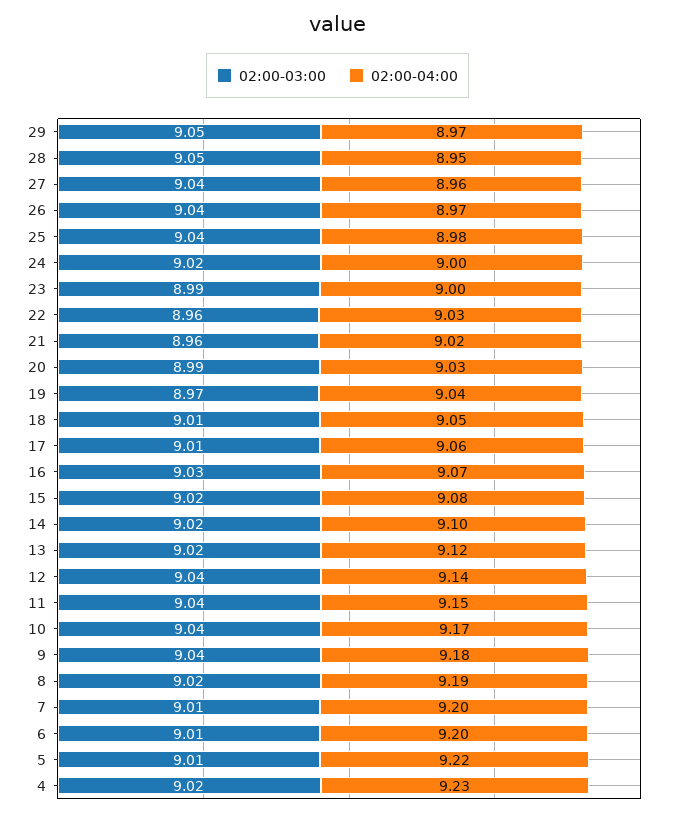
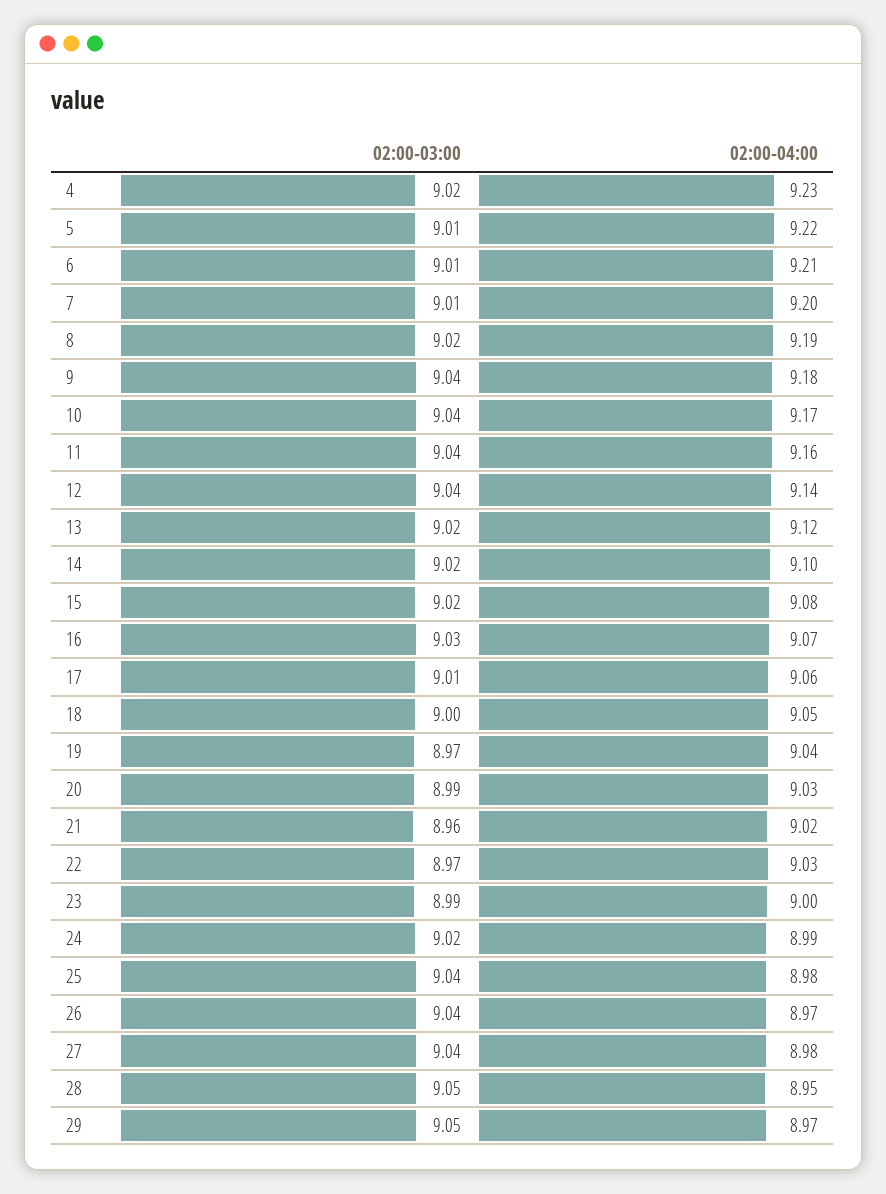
  {
    "02:00-03:00": {
      "29": 9.05,
      "28": 9.05,
      "27": 9.04,
      "26": 9.04,
      "25": 9.04,
      "24": 9.02,
      "23": 8.99,
-     "22": 8.96,
+     "22": 8.97,
      "21": 8.96,
      "20": 8.99,
      "19": 8.97,
-     "18": 9.01,
+     "18": 9,
      "17": 9.01,
      "16": 9.03,
      "15": 9.02,
      "14": 9.02,
      "13": 9.02,
      "12": 9.04,
      "11": 9.04,
      "10": 9.04,
      "9": 9.04,
      "8": 9.02,
      "7": 9.01,
      "6": 9.01,
      "5": 9.01,
      "4": 9.02
    },
    "02:00-04:00": {
      "29": 8.97,
      "28": 8.95,
-     "27": 8.96,
+     "27": 8.98,
      "26": 8.97,
      "25": 8.98,
-     "24": 9,
+     "24": 8.99,
      "23": 9,
      "22": 9.03,
      "21": 9.02,
      "20": 9.03,
      "19": 9.04,
      "18": 9.05,
      "17": 9.06,
      "16": 9.07,
      "15": 9.08,
      "14": 9.1,
      "13": 9.12,
      "12": 9.14,
-     "11": 9.15,
+     "11": 9.16,
      "10": 9.17,
      "9": 9.18,
      "8": 9.19,
      "7": 9.2,
-     "6": 9.2,
+     "6": 9.21,
      "5": 9.22,
      "4": 9.23
    }
  }

